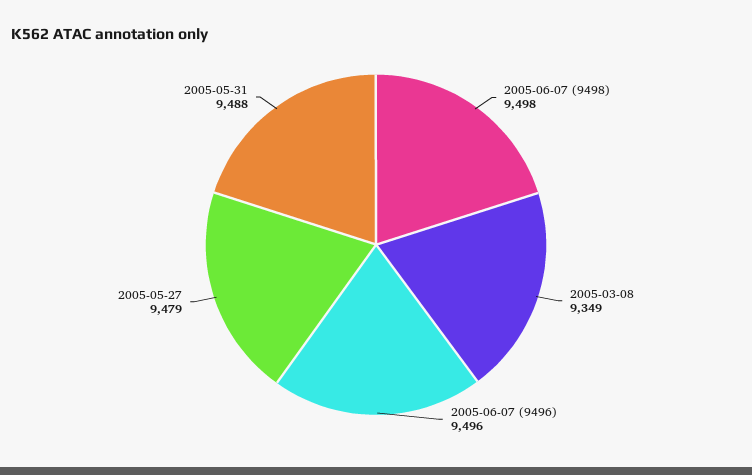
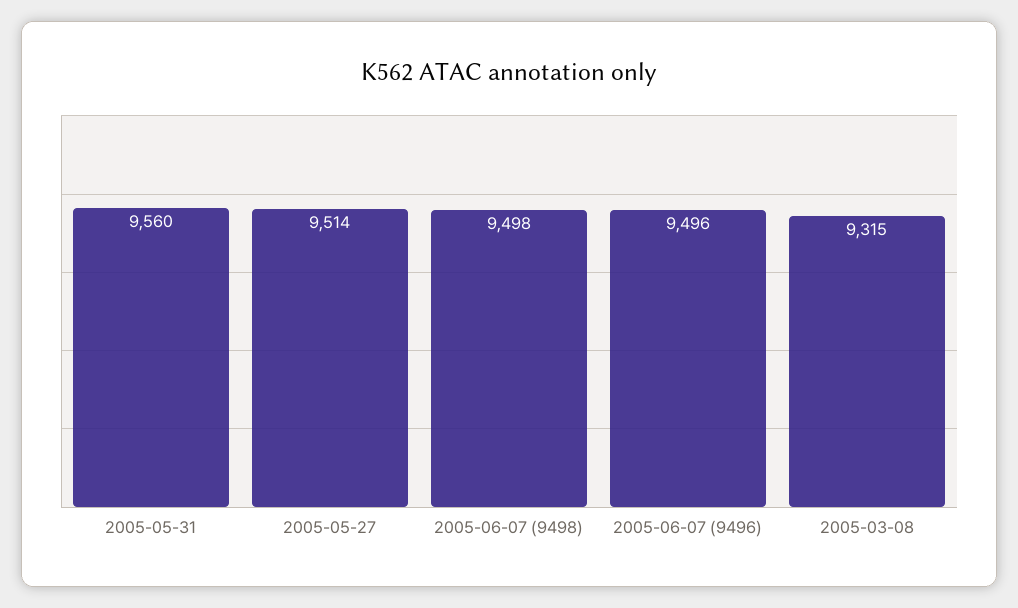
  {
    "2005-06-07 (9498)": 9498,
-   "2005-03-08": 9349,
+   "2005-03-08": 9315,
    "2005-06-07 (9496)": 9496,
-   "2005-05-27": 9479,
+   "2005-05-27": 9514,
-   "2005-05-31": 9488
+   "2005-05-31": 9560
  }

